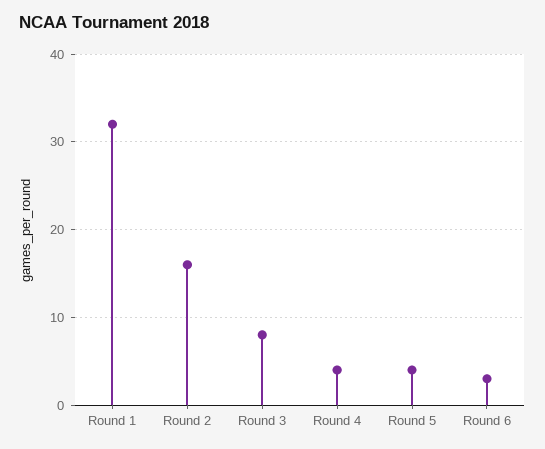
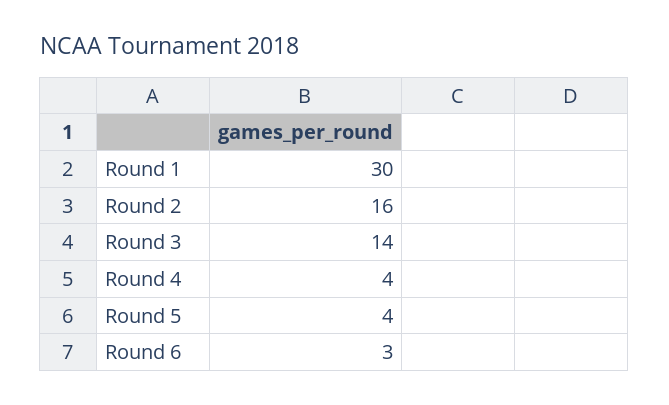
  {
-   "Round 1": 32,
+   "Round 1": 30,
    "Round 2": 16,
-   "Round 3": 8,
+   "Round 3": 14,
    "Round 4": 4,
    "Round 5": 4,
    "Round 6": 3
  }

